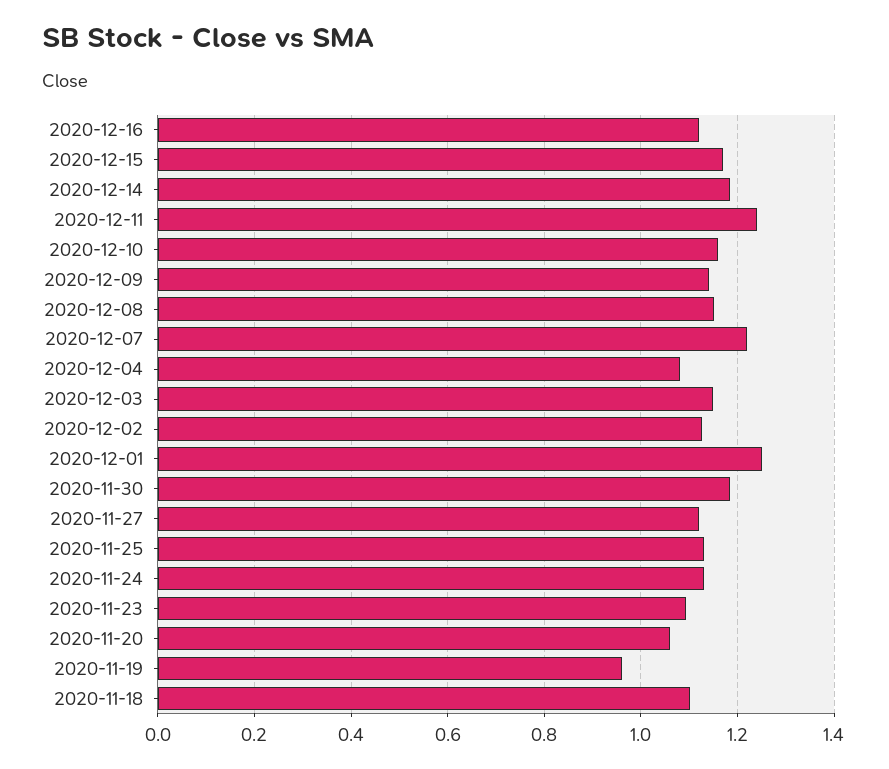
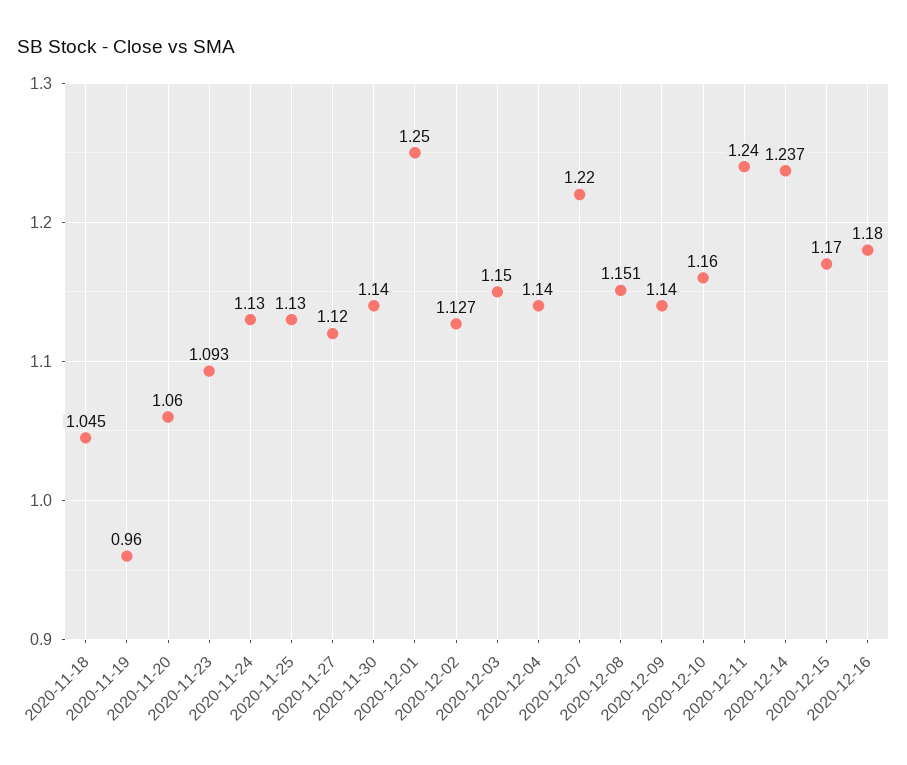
  {
-   "2020-12-16": 1.12,
+   "2020-12-16": 1.18,
    "2020-12-15": 1.17,
-   "2020-12-14": 1.18,
+   "2020-12-14": 1.237,
    "2020-12-11": 1.24,
    "2020-12-10": 1.16,
    "2020-12-09": 1.14,
    "2020-12-08": 1.151,
    "2020-12-07": 1.22,
-   "2020-12-04": 1.08,
+   "2020-12-04": 1.14,
    "2020-12-03": 1.15,
    "2020-12-02": 1.127,
    "2020-12-01": 1.25,
-   "2020-11-30": 1.18,
+   "2020-11-30": 1.14,
    "2020-11-27": 1.12,
    "2020-11-25": 1.13,
    "2020-11-24": 1.13,
    "2020-11-23": 1.093,
    "2020-11-20": 1.06,
    "2020-11-19": 0.96,
-   "2020-11-18": 1.1
+   "2020-11-18": 1.045
  }

